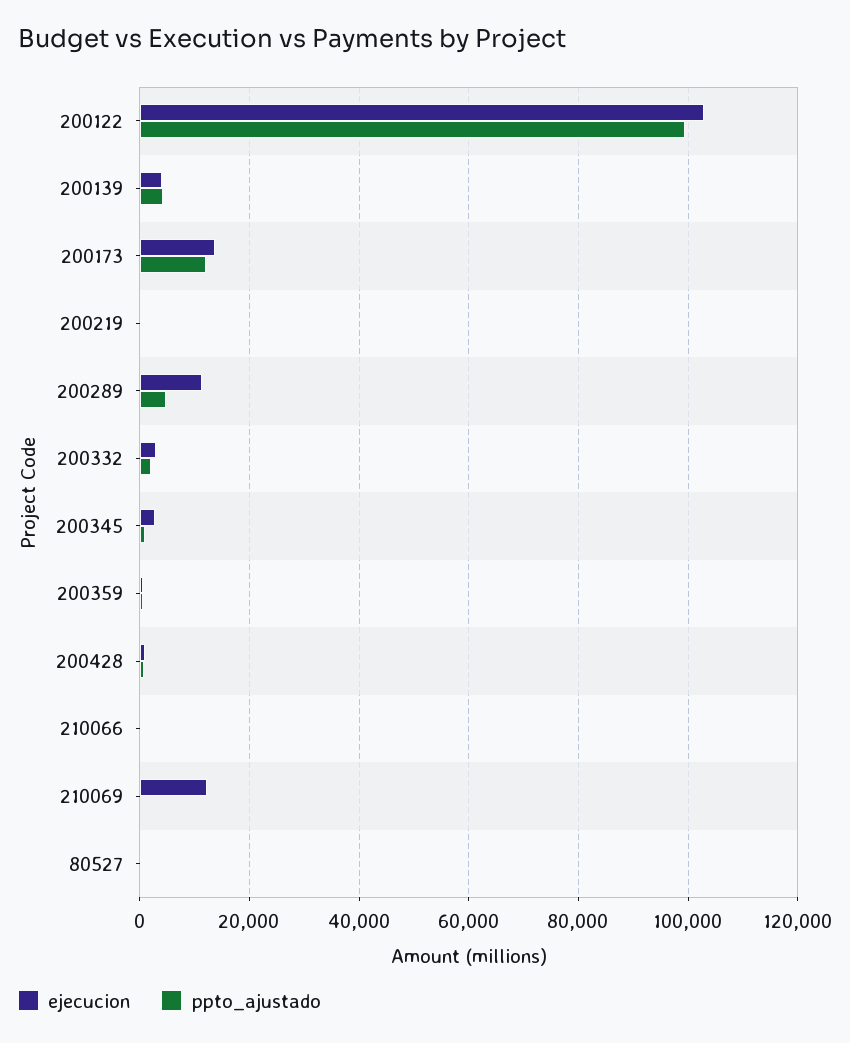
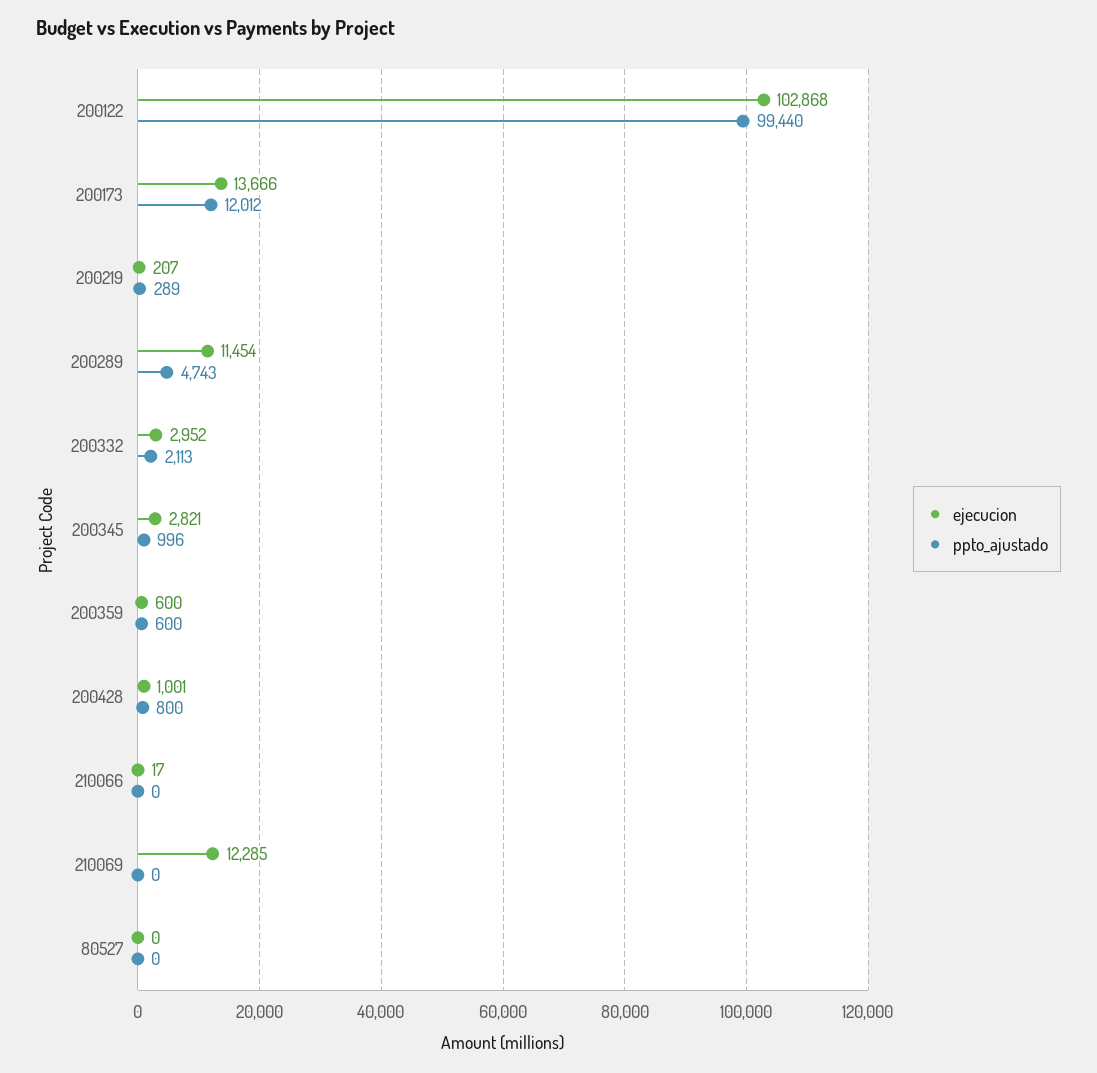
  {
    "ejecucion": {
      "200122": 102868,
-     "200139": 4000,
      "200173": 13666,
      "200219": 207,
      "200289": 11454,
      "200332": 2952,
      "200345": 2821,
      "200359": 600,
      "200428": 1001,
      "210066": 17,
      "210069": 12285,
      "80527": 0
    },
    "ppto_ajustado": {
      "200122": 99440,
-     "200139": 4000,
      "200173": 12012,
      "200219": 289,
      "200289": 4743,
      "200332": 2113,
      "200345": 996,
      "200359": 600,
      "200428": 800,
      "210066": 0,
      "210069": 0,
      "80527": 0
    }
  }

